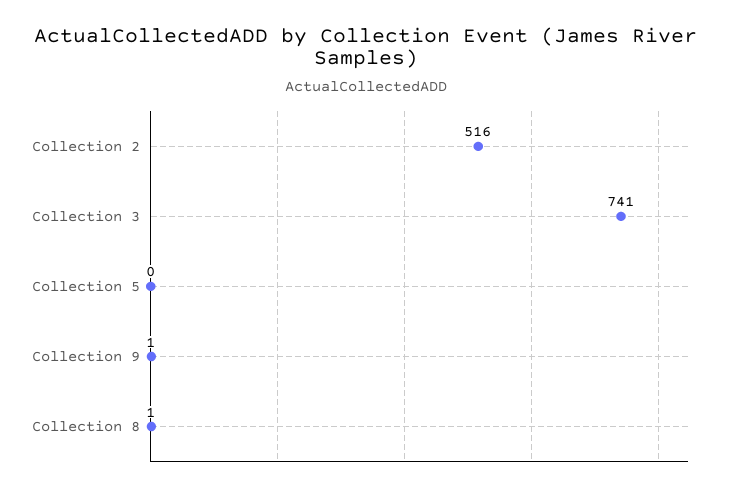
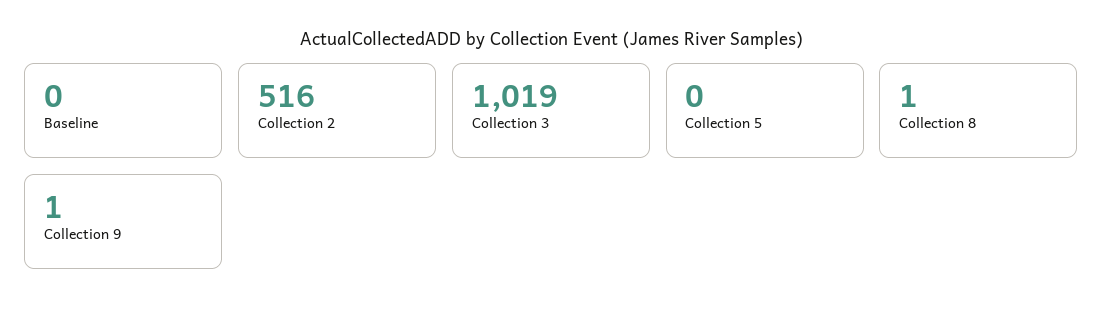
  {
    "Collection 2": 516,
-   "Collection 3": 741,
+   "Collection 3": 1019,
    "Collection 5": 0,
    "Collection 9": 1,
-   "Collection 8": 1
+   "Collection 8": 1,
+   "Baseline": 0
  }

